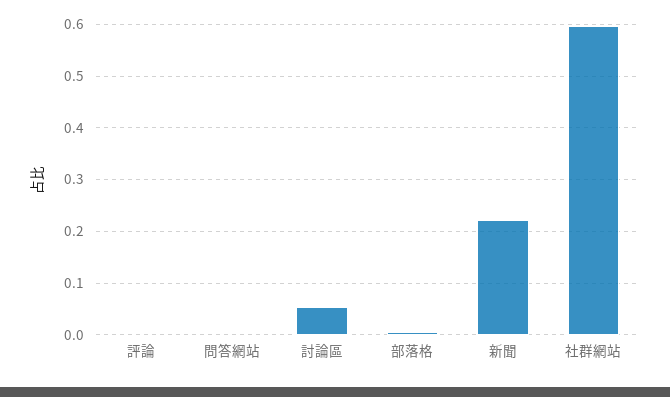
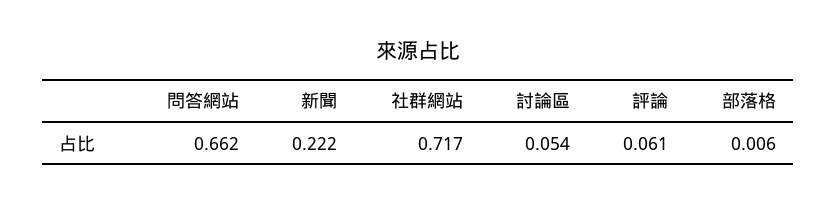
  {
-   "評論": 0,
+   "評論": 0.061,
-   "問答網站": 0,
+   "問答網站": 0.662,
    "討論區": 0.054,
    "部落格": 0.006,
    "新聞": 0.222,
-   "社群網站": 0.6
+   "社群網站": 0.717
  }

